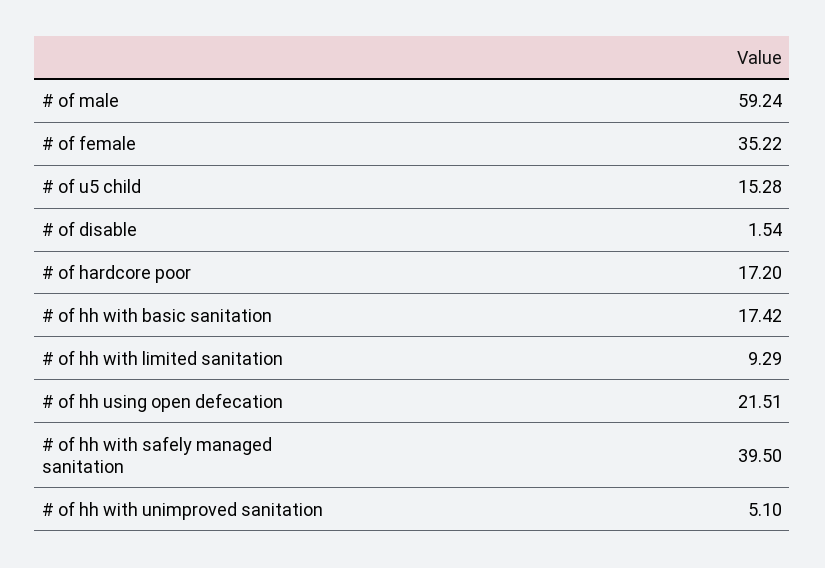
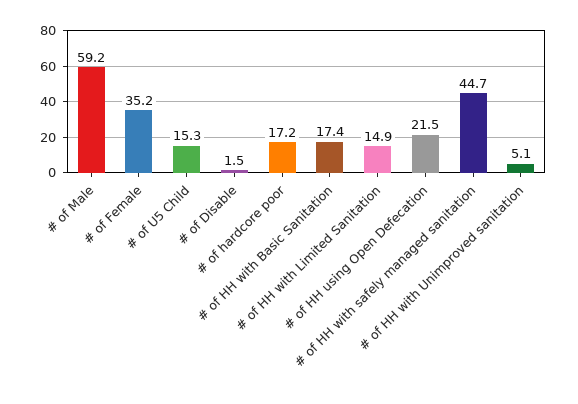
  {
    "# of male": 59.24,
    "# of female": 35.22,
    "# of u5 child": 15.28,
    "# of disable": 1.54,
    "# of hardcore poor": 17.2,
    "# of hh with basic sanitation": 17.42,
-   "# of hh with limited sanitation": 9.29,
+   "# of hh with limited sanitation": 14.9,
    "# of hh using open defecation": 21.51,
-   "# of hh with safely managed sanitation": 39.5,
+   "# of hh with safely managed sanitation": 44.7,
    "# of hh with unimproved sanitation": 5.1
  }

